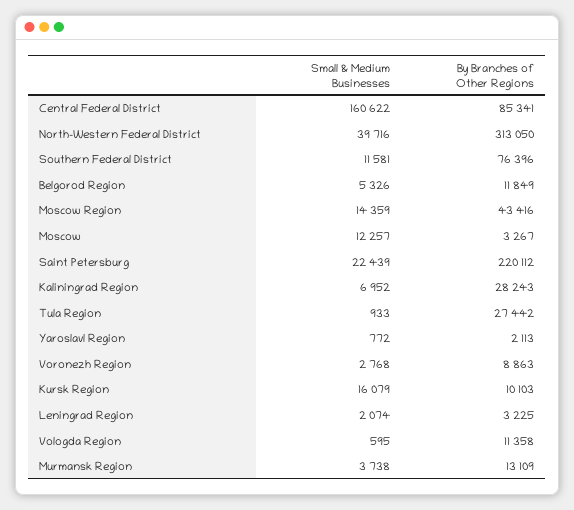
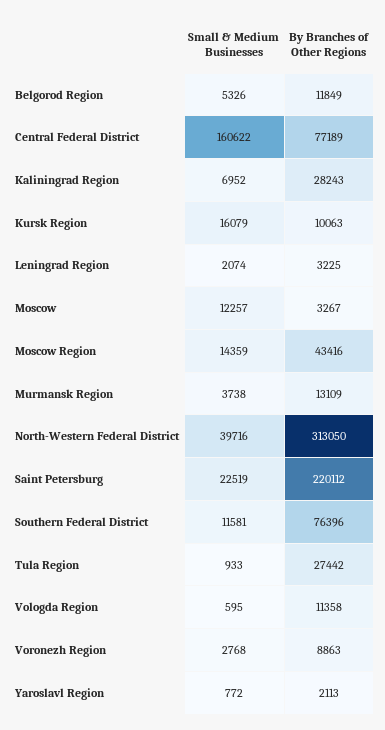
  {
    "Small & Medium Businesses": {
      "Central Federal District": 160622,
      "North-Western Federal District": 39716,
      "Southern Federal District": 11581,
      "Belgorod Region": 5326,
      "Moscow Region": 14359,
      "Moscow": 12257,
-     "Saint Petersburg": 22439,
+     "Saint Petersburg": 22519,
      "Kaliningrad Region": 6952,
      "Tula Region": 933,
      "Yaroslavl Region": 772,
      "Voronezh Region": 2768,
      "Kursk Region": 16079,
      "Leningrad Region": 2074,
      "Vologda Region": 595,
      "Murmansk Region": 3738
    },
    "By Branches of Other Regions": {
-     "Central Federal District": 85341,
+     "Central Federal District": 77189,
      "North-Western Federal District": 313050,
      "Southern Federal District": 76396,
      "Belgorod Region": 11849,
      "Moscow Region": 43416,
      "Moscow": 3267,
      "Saint Petersburg": 220112,
      "Kaliningrad Region": 28243,
      "Tula Region": 27442,
      "Yaroslavl Region": 2113,
      "Voronezh Region": 8863,
-     "Kursk Region": 10103,
+     "Kursk Region": 10063,
      "Leningrad Region": 3225,
      "Vologda Region": 11358,
      "Murmansk Region": 13109
    }
  }

